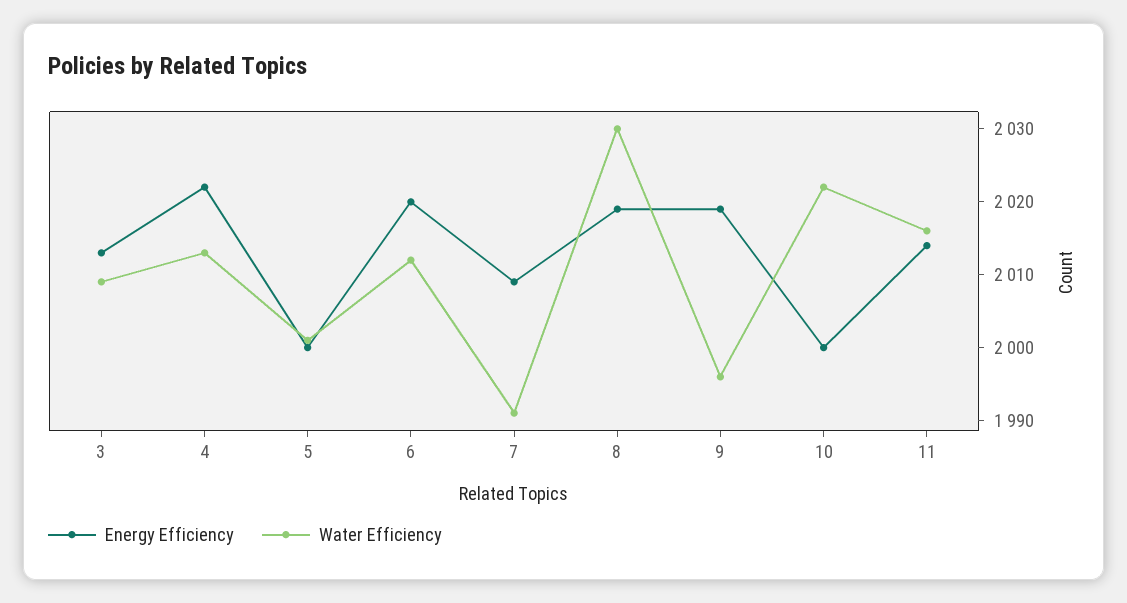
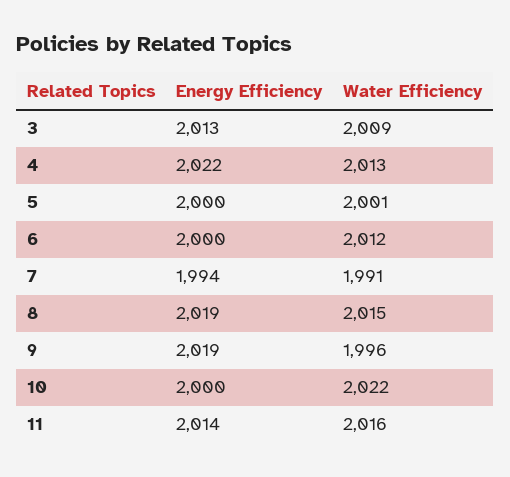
  {
    "Energy Efficiency": {
      "3": 2013,
      "4": 2022,
      "5": 2000,
-     "6": 2020,
+     "6": 2000,
-     "7": 2010,
+     "7": 1994,
      "8": 2019,
      "9": 2019,
      "10": 2000,
      "11": 2014
    },
    "Water Efficiency": {
      "3": 2009,
      "4": 2013,
      "5": 2001,
      "6": 2012,
      "7": 1991,
-     "8": 2030,
+     "8": 2015,
      "9": 1996,
      "10": 2022,
      "11": 2016
    }
  }

